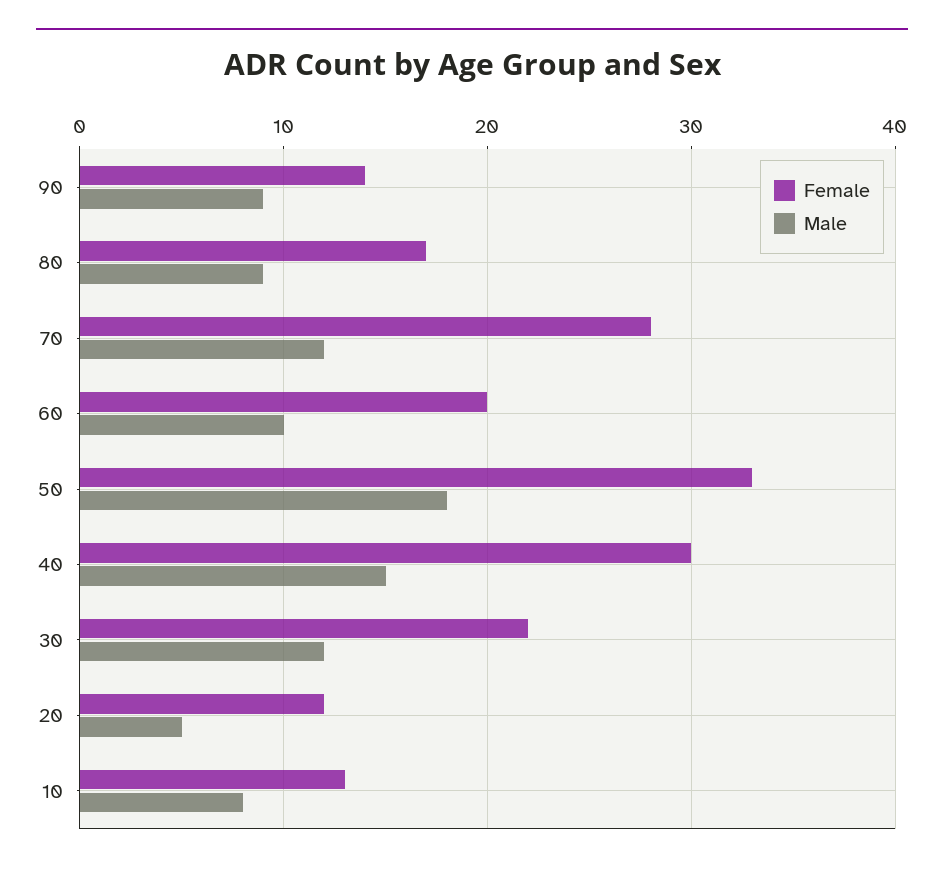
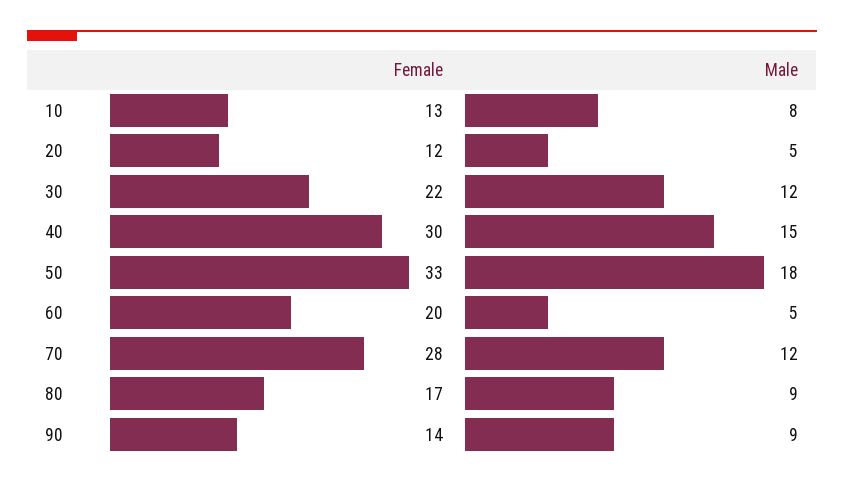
  {
    "Female": {
      "90": 14,
      "80": 17,
      "70": 28,
      "60": 20,
      "50": 33,
      "40": 30,
      "30": 22,
      "20": 12,
      "10": 13
    },
    "Male": {
      "90": 9,
      "80": 9,
      "70": 12,
-     "60": 10,
+     "60": 5,
      "50": 18,
      "40": 15,
      "30": 12,
      "20": 5,
      "10": 8
    }
  }

